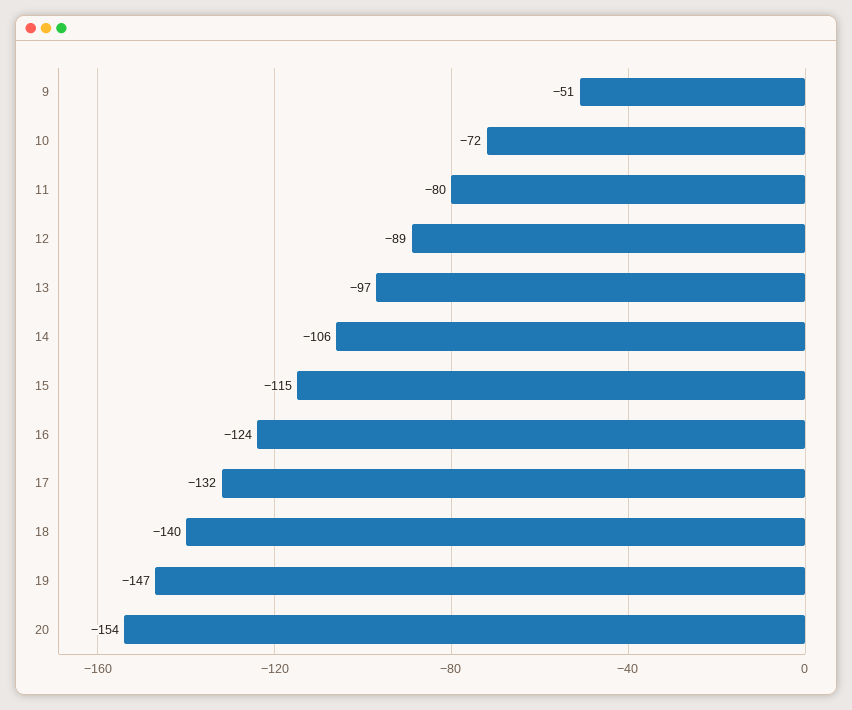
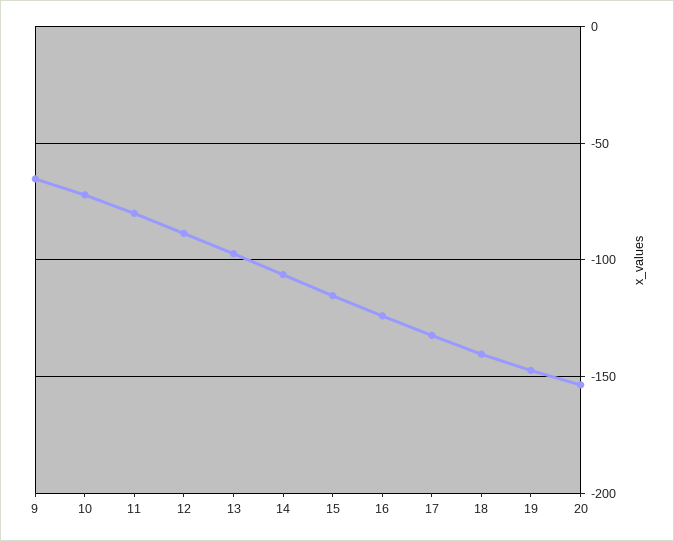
  {
-   "9": -51,
+   "9": -65,
    "10": -72,
    "11": -80,
    "12": -89,
    "13": -97,
    "14": -106,
    "15": -115,
    "16": -124,
    "17": -132,
    "18": -140,
    "19": -147,
    "20": -154
  }

